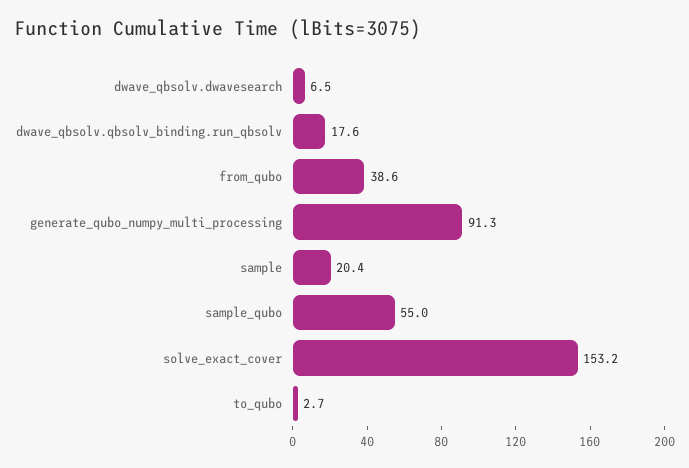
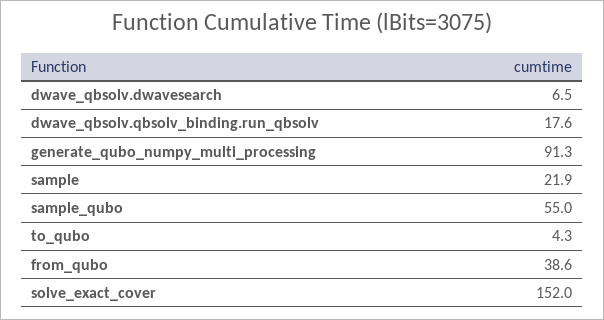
  {
    "dwave_qbsolv.dwavesearch": 6.5,
    "dwave_qbsolv.qbsolv_binding.run_qbsolv": 17.6,
    "from_qubo": 38.6,
    "generate_qubo_numpy_multi_processing": 91.3,
-   "sample": 20.4,
+   "sample": 21.9,
    "sample_qubo": 55,
-   "solve_exact_cover": 153.2,
+   "solve_exact_cover": 152,
-   "to_qubo": 2.7
+   "to_qubo": 4.3
  }

